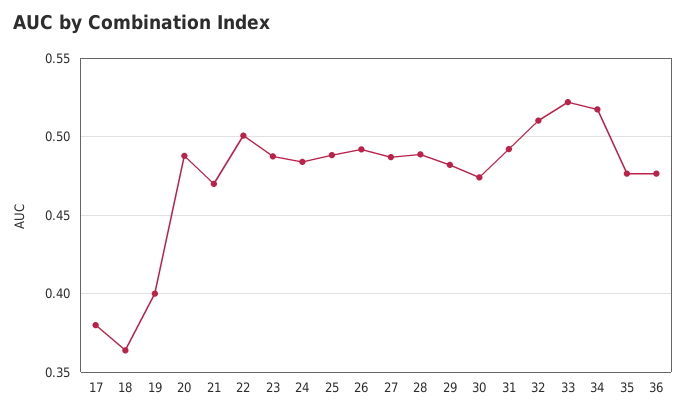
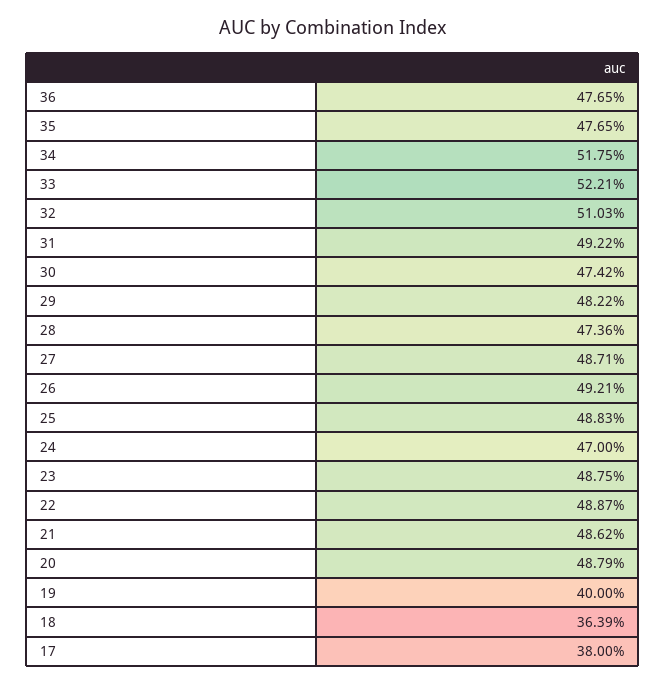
  {
    "17": 0.38,
    "18": 0.3639,
    "19": 0.4,
    "20": 0.4879,
-   "21": 0.47,
+   "21": 0.4862,
-   "22": 0.5,
+   "22": 0.4887,
    "23": 0.4875,
-   "24": 0.485,
+   "24": 0.47,
    "25": 0.4883,
    "26": 0.4921,
    "27": 0.4871,
-   "28": 0.49,
+   "28": 0.4736,
    "29": 0.4822,
    "30": 0.4742,
    "31": 0.4922,
    "32": 0.5103,
    "33": 0.5221,
    "34": 0.5175,
    "35": 0.4765,
    "36": 0.4765
  }

